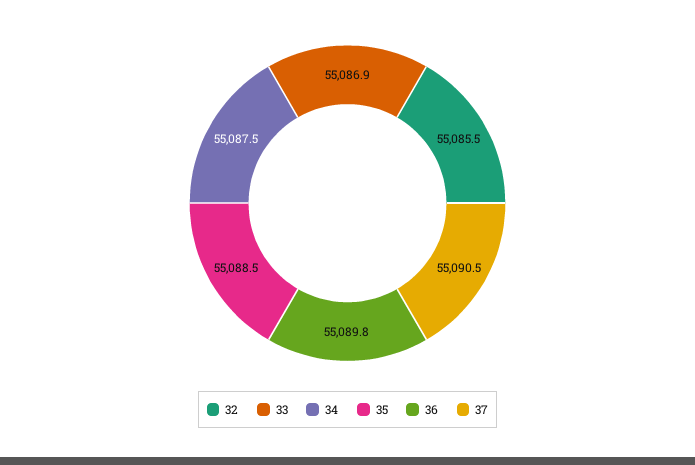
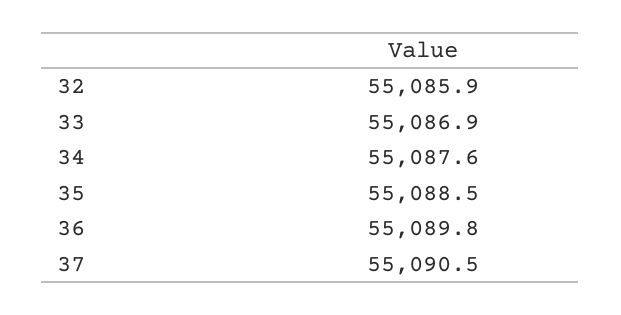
  {
-   "32": 55085.5,
+   "32": 55085.9,
    "33": 55086.9,
-   "34": 55087.5,
+   "34": 55087.6,
    "35": 55088.5,
    "36": 55089.8,
    "37": 55090.5
  }

